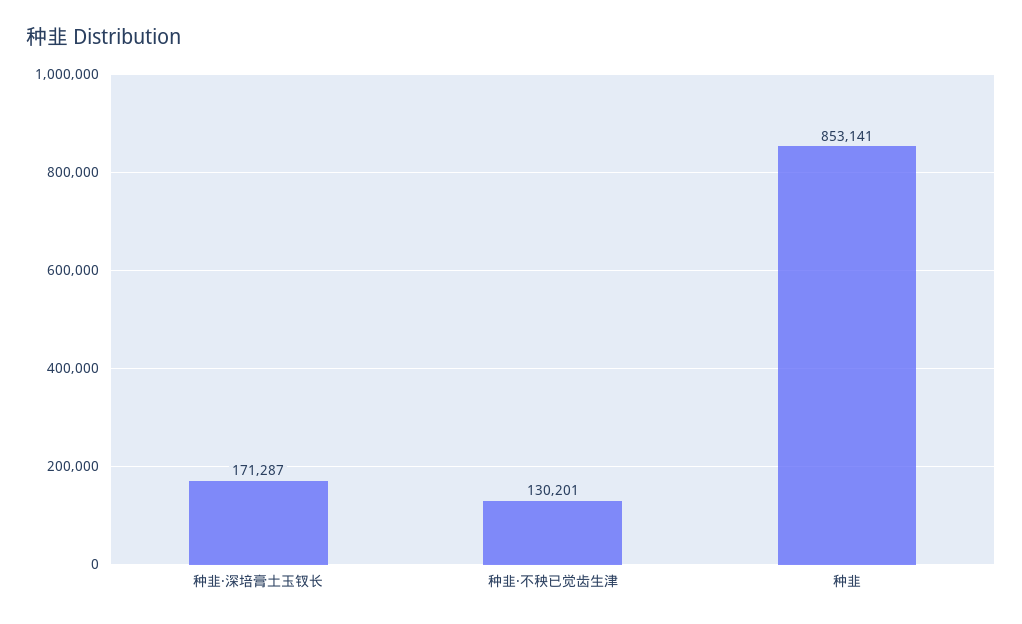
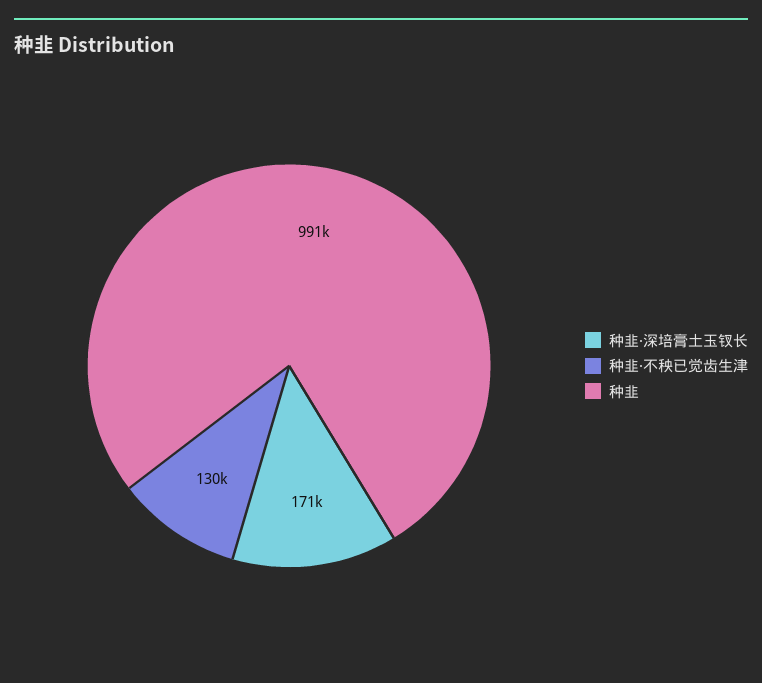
  {
    "种韭·深培膏土玉钗长": 171287,
    "种韭·不秧已觉齿生津": 130201,
-   "种韭": 853141
+   "种韭": 991000
  }

